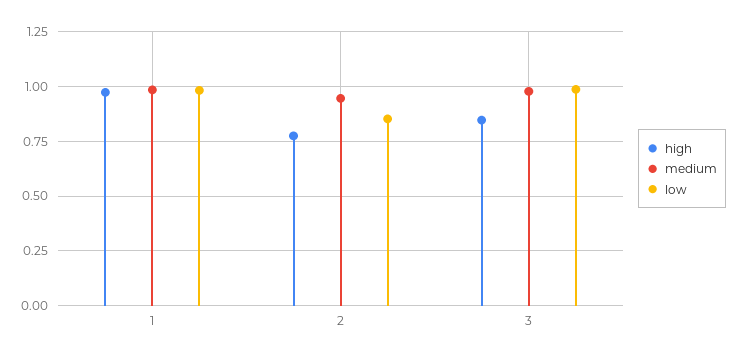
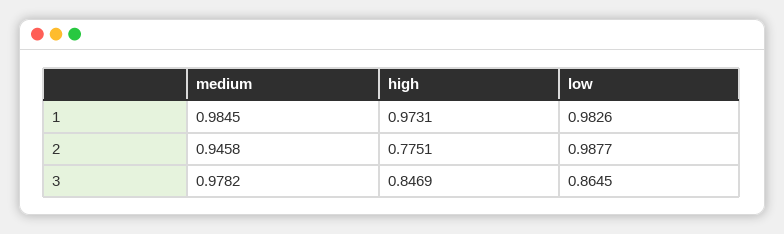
  {
    "high": {
      "1": 0.9731,
      "2": 0.7751,
      "3": 0.8469
    },
    "medium": {
      "1": 0.9845,
      "2": 0.9458,
      "3": 0.9782
    },
    "low": {
      "1": 0.9826,
-     "2": 0.85,
+     "2": 0.9877,
-     "3": 1
+     "3": 0.8645
    }
  }

